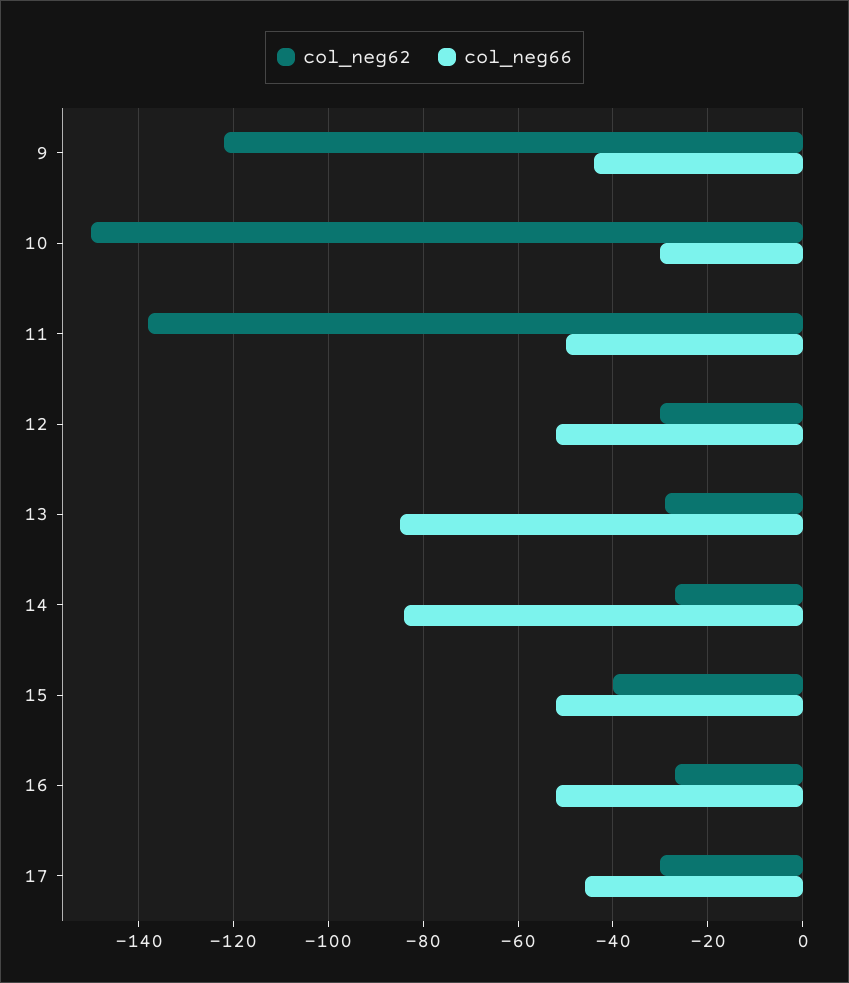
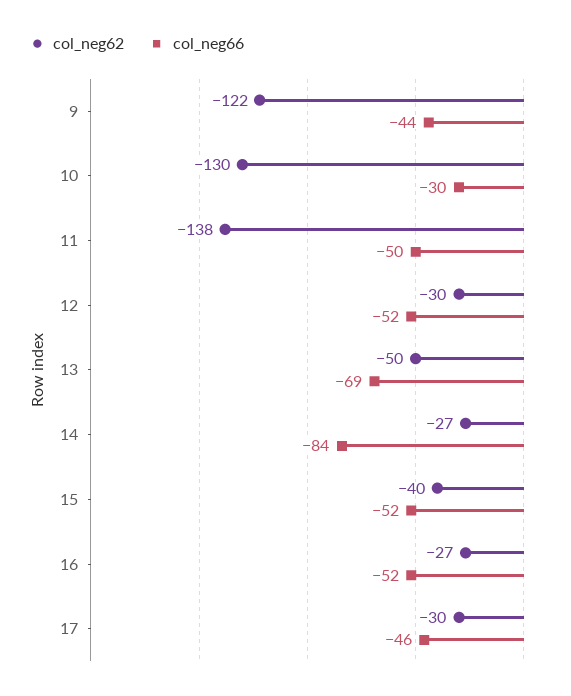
  {
    "col_neg62": {
      "9": -122,
-     "10": -150,
+     "10": -130,
      "11": -138,
      "12": -30,
-     "13": -30,
+     "13": -50,
      "14": -27,
      "15": -40,
      "16": -27,
      "17": -30
    },
    "col_neg66": {
      "9": -44,
      "10": -30,
      "11": -50,
      "12": -52,
-     "13": -85,
+     "13": -69,
      "14": -84,
      "15": -52,
      "16": -52,
      "17": -46
    }
  }

